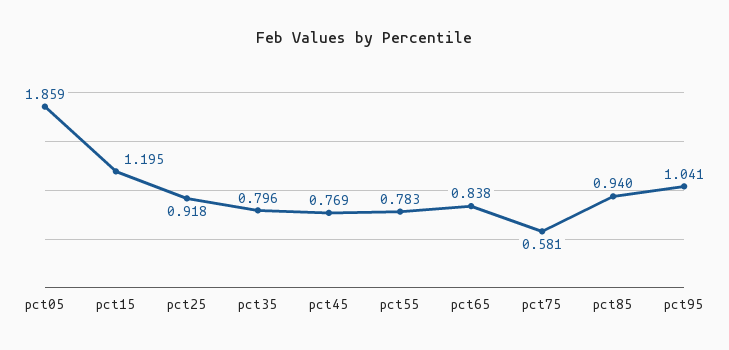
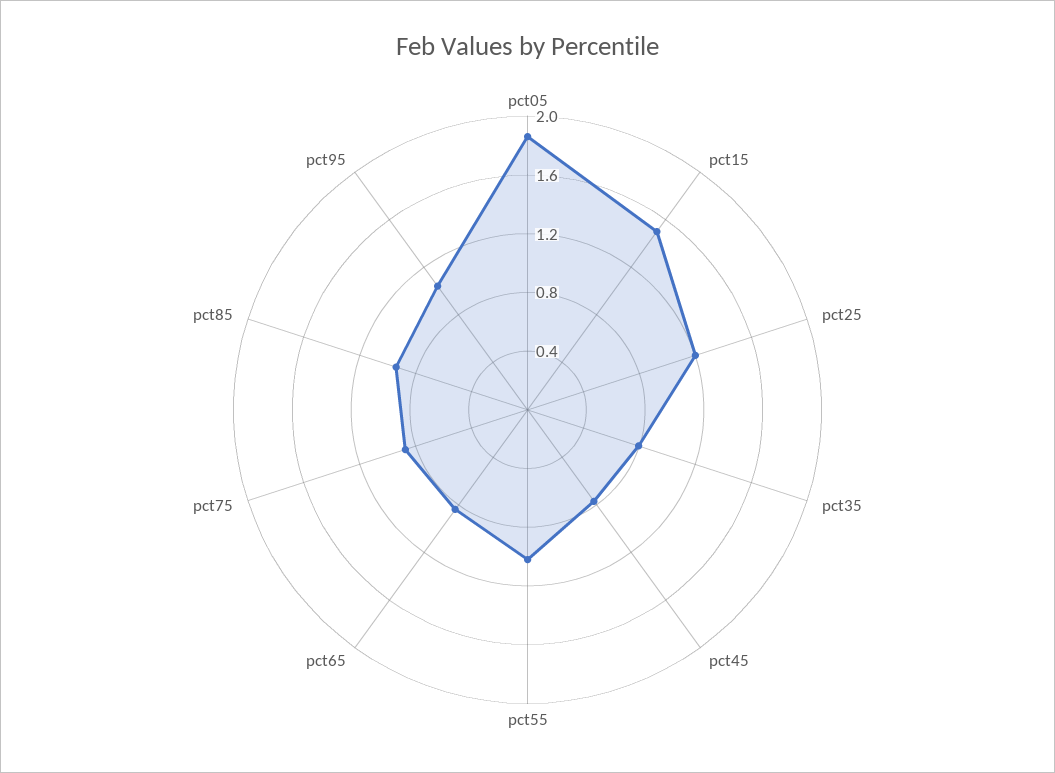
  {
    "pct05": 1.859,
-   "pct15": 1.195,
+   "pct15": 1.5,
-   "pct25": 0.918,
+   "pct25": 1.2,
    "pct35": 0.796,
    "pct45": 0.769,
-   "pct55": 0.783,
+   "pct55": 1,
    "pct65": 0.838,
-   "pct75": 0.581,
+   "pct75": 0.9,
    "pct85": 0.94,
    "pct95": 1.041
  }

